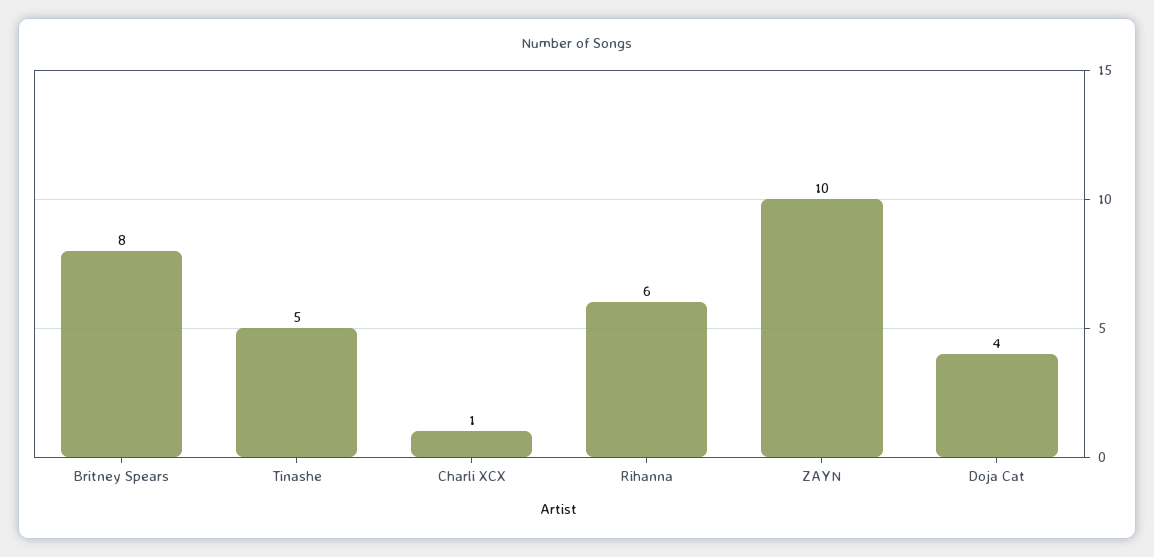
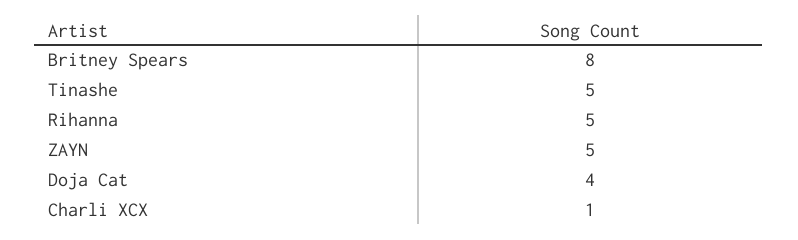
  {
    "Britney Spears": 8,
    "Tinashe": 5,
    "Charli XCX": 1,
-   "Rihanna": 6,
+   "Rihanna": 5,
-   "ZAYN": 10,
+   "ZAYN": 5,
    "Doja Cat": 4
  }

